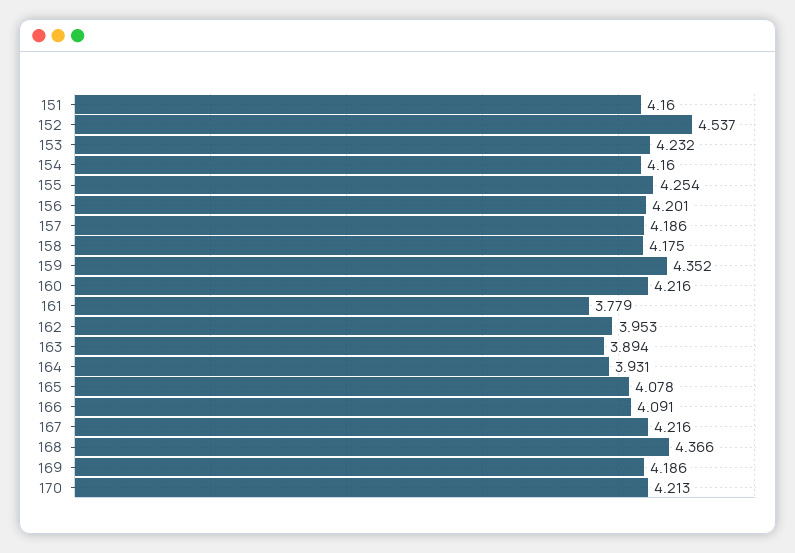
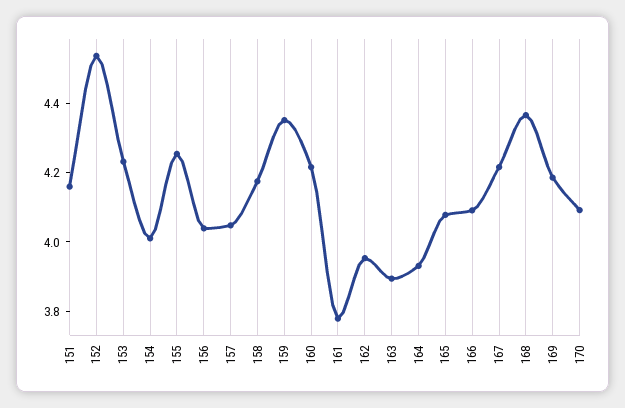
  {
    "151": 4.16,
    "152": 4.537,
    "153": 4.232,
-   "154": 4.16,
+   "154": 4,
    "155": 4.254,
-   "156": 4.201,
+   "156": 4.05,
-   "157": 4.186,
+   "157": 4.05,
    "158": 4.175,
    "159": 4.352,
    "160": 4.216,
    "161": 3.779,
    "162": 3.953,
    "163": 3.894,
    "164": 3.931,
    "165": 4.078,
    "166": 4.091,
    "167": 4.216,
    "168": 4.366,
    "169": 4.186,
-   "170": 4.213
+   "170": 4.1
  }

